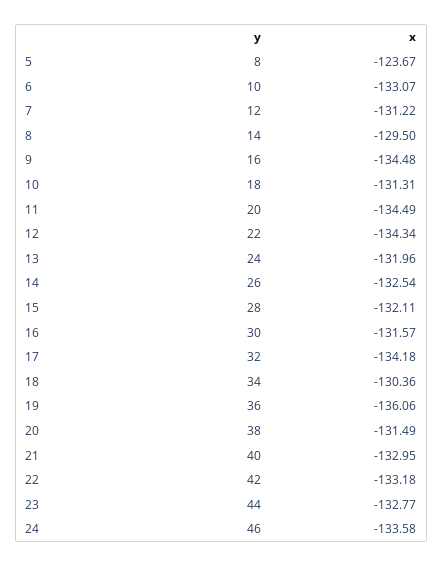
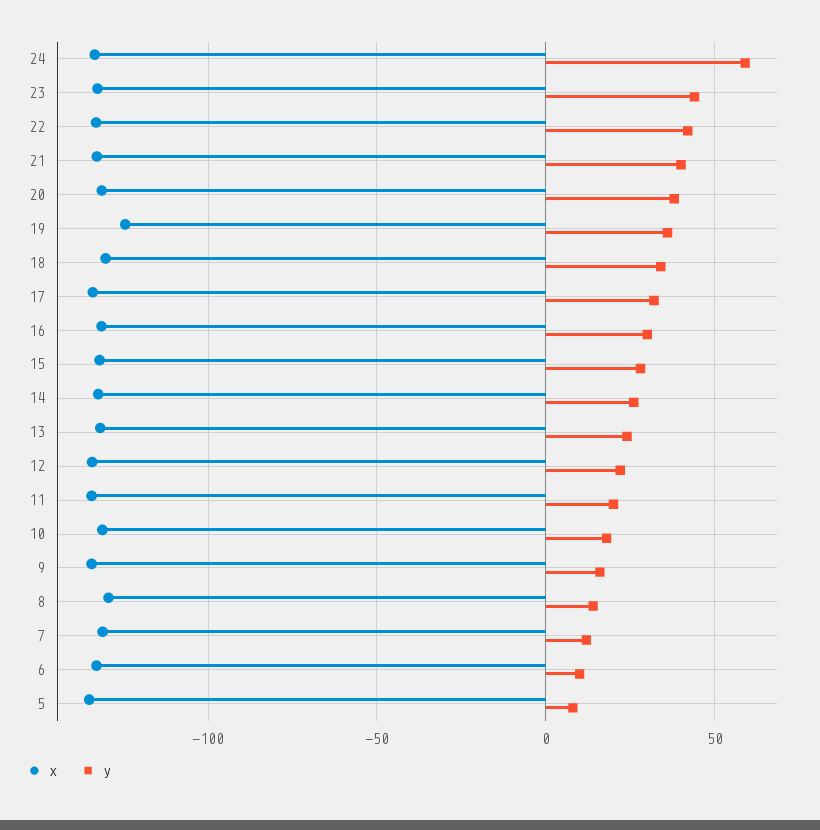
  {
    "y": {
      "5": 8,
      "6": 10,
      "7": 12,
      "8": 14,
      "9": 16,
      "10": 18,
      "11": 20,
      "12": 22,
      "13": 24,
      "14": 26,
      "15": 28,
      "16": 30,
      "17": 32,
      "18": 34,
      "19": 36,
      "20": 38,
      "21": 40,
      "22": 42,
      "23": 44,
-     "24": 46
+     "24": 60
    },
    "x": {
-     "5": -123.67,
+     "5": -135,
      "6": -133.07,
      "7": -131.22,
      "8": -129.5,
      "9": -134.48,
      "10": -131.31,
      "11": -134.49,
      "12": -134.34,
      "13": -131.96,
      "14": -132.54,
      "15": -132.11,
      "16": -131.57,
      "17": -134.18,
      "18": -130.36,
-     "19": -136.06,
+     "19": -125,
      "20": -131.49,
      "21": -132.95,
      "22": -133.18,
      "23": -132.77,
      "24": -133.58
    }
  }

